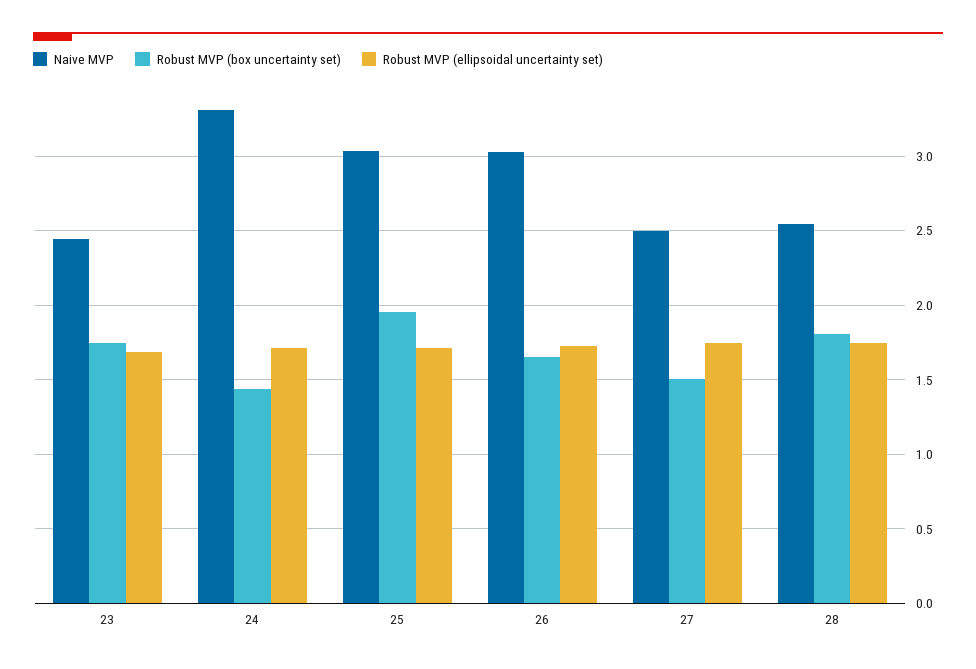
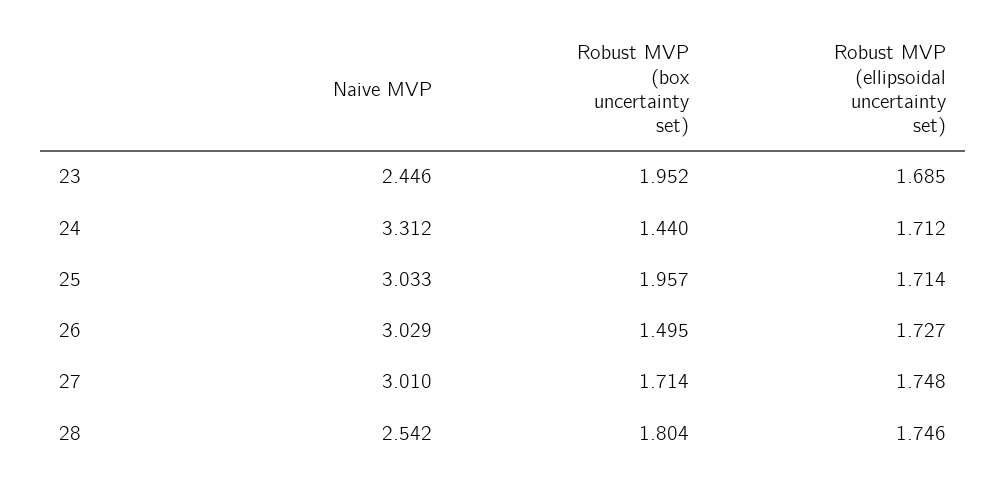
  {
    "Naive MVP": {
      "23": 2.446,
      "24": 3.312,
      "25": 3.033,
      "26": 3.029,
-     "27": 2.5,
+     "27": 3.01,
      "28": 2.542
    },
    "Robust MVP (box uncertainty set)": {
-     "23": 1.75,
+     "23": 1.952,
      "24": 1.44,
      "25": 1.957,
-     "26": 1.65,
+     "26": 1.495,
-     "27": 1.5,
+     "27": 1.714,
      "28": 1.804
    },
    "Robust MVP (ellipsoidal uncertainty set)": {
      "23": 1.685,
      "24": 1.712,
      "25": 1.714,
      "26": 1.727,
      "27": 1.748,
      "28": 1.746
    }
  }

